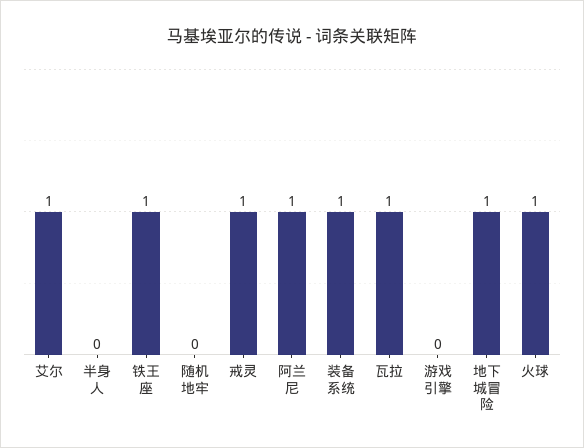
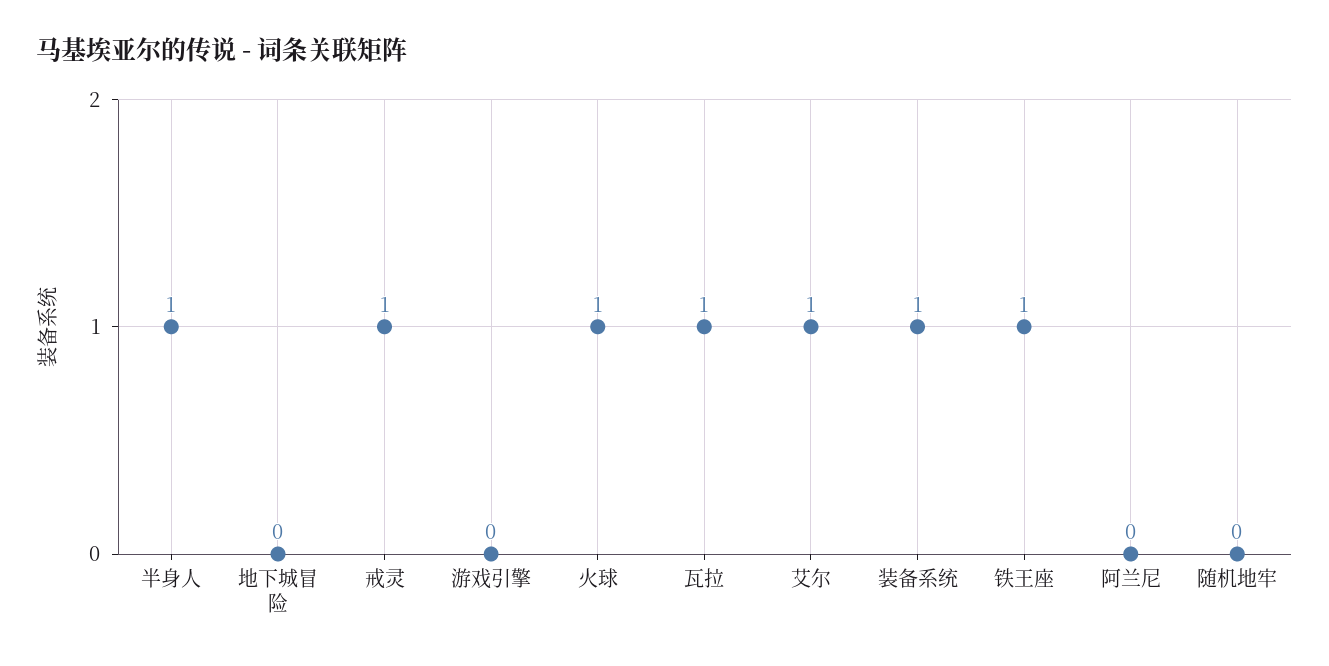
  {
    "艾尔": 1,
-   "半身人": 0,
+   "半身人": 1,
    "铁王座": 1,
    "随机地牢": 0,
    "戒灵": 1,
-   "阿兰尼": 1,
+   "阿兰尼": 0,
    "装备系统": 1,
    "瓦拉": 1,
    "游戏引擎": 0,
-   "地下城冒险": 1,
+   "地下城冒险": 0,
    "火球": 1
  }

